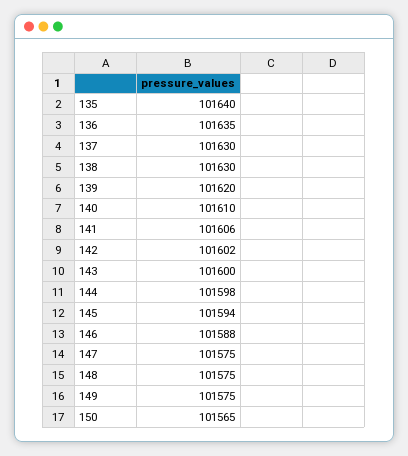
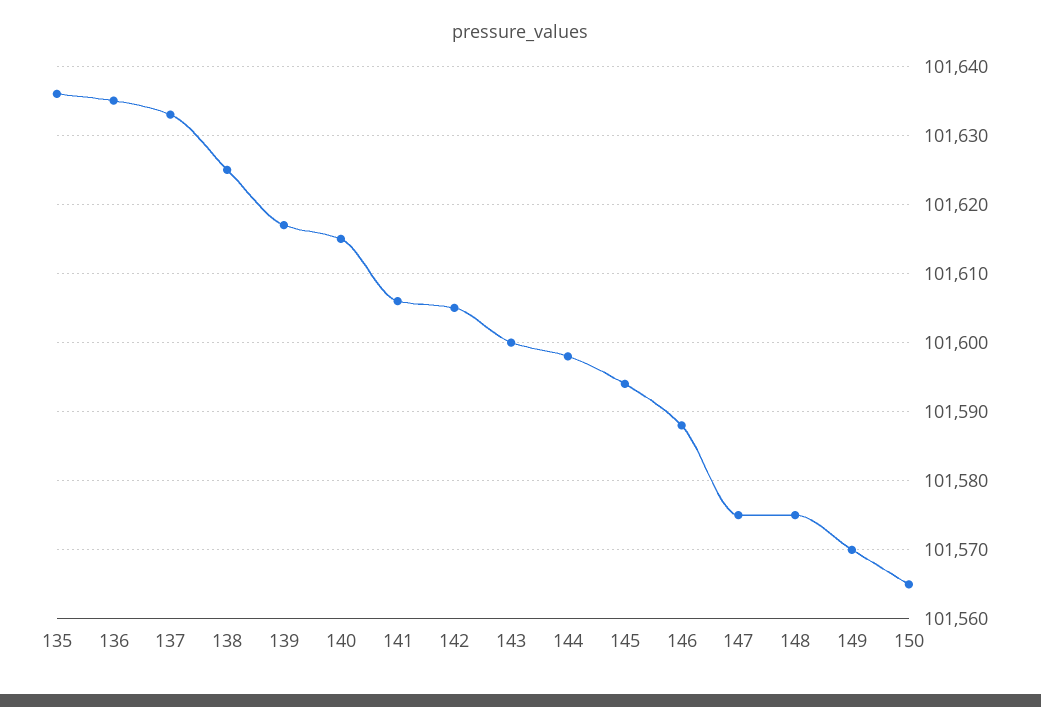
  {
-   "135": 101640,
+   "135": 101636,
    "136": 101635,
-   "137": 101630,
+   "137": 101633,
-   "138": 101630,
+   "138": 101625,
-   "139": 101620,
+   "139": 101617,
-   "140": 101610,
+   "140": 101615,
    "141": 101606,
-   "142": 101602,
+   "142": 101605,
    "143": 101600,
    "144": 101598,
    "145": 101594,
    "146": 101588,
    "147": 101575,
    "148": 101575,
-   "149": 101575,
+   "149": 101570,
    "150": 101565
  }

